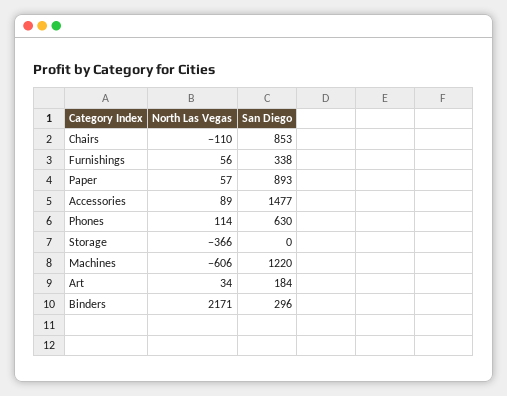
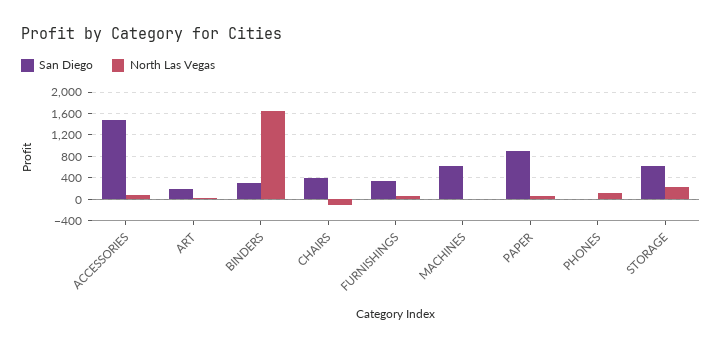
  {
    "North Las Vegas": {
      "Chairs": -110,
      "Furnishings": 56,
      "Paper": 57,
      "Accessories": 89,
      "Phones": 114,
-     "Storage": -366,
+     "Storage": 200,
-     "Machines": -606,
+     "Machines": 0,
      "Art": 34,
-     "Binders": 2171
+     "Binders": 1600
    },
    "San Diego": {
-     "Chairs": 853,
+     "Chairs": 400,
      "Furnishings": 338,
      "Paper": 893,
      "Accessories": 1477,
-     "Phones": 630,
+     "Phones": 0,
-     "Storage": 0,
+     "Storage": 600,
-     "Machines": 1220,
+     "Machines": 600,
      "Art": 184,
      "Binders": 296
    }
  }

